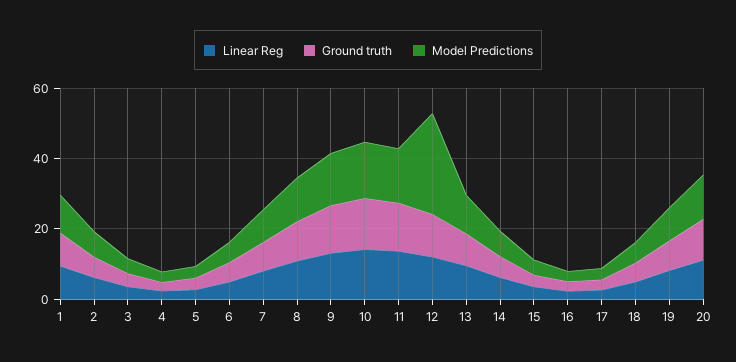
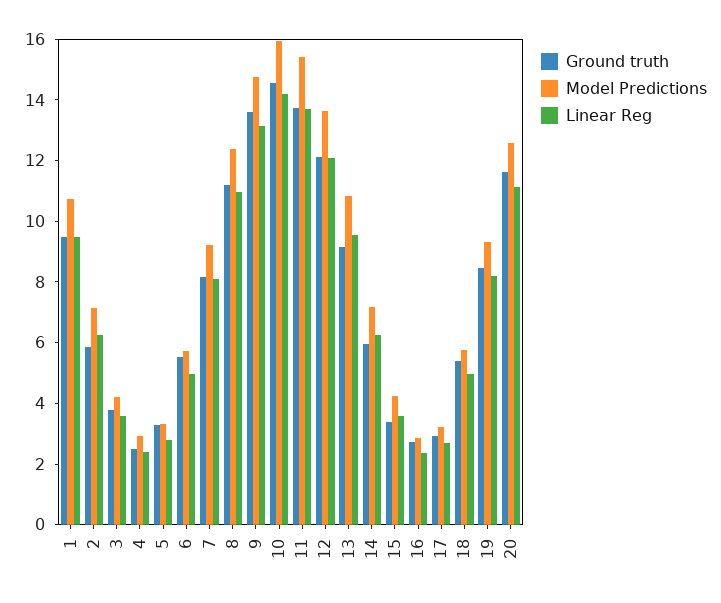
  {
    "Linear Reg": {
      "1": 9.5,
      "2": 6,
      "3": 3.5,
      "4": 2.5,
      "5": 3,
      "6": 5,
      "7": 8,
      "8": 11,
      "9": 13,
      "10": 14,
      "11": 13.5,
      "12": 12,
      "13": 9.5,
      "14": 6.5,
      "15": 3.5,
      "16": 2.5,
      "17": 2.5,
      "18": 5,
      "19": 8,
      "20": 11
    },
    "Ground truth": {
      "1": 9.5,
      "2": 6,
      "3": 4,
      "4": 2.5,
      "5": 3.5,
      "6": 5.5,
      "7": 8,
      "8": 11,
      "9": 13.5,
      "10": 14.5,
      "11": 13.5,
      "12": 12,
      "13": 9,
      "14": 6,
      "15": 3.5,
      "16": 2.5,
      "17": 3,
      "18": 5.5,
      "19": 8.5,
      "20": 11.5
    },
    "Model Predictions": {
      "1": 10.5,
      "2": 7,
      "3": 4,
      "4": 3,
      "5": 3.5,
      "6": 5.5,
      "7": 9,
      "8": 12.5,
      "9": 15,
      "10": 16,
      "11": 15.5,
-     "12": 30,
+     "12": 13.5,
      "13": 11,
      "14": 7,
      "15": 4,
      "16": 3,
      "17": 3,
      "18": 6,
      "19": 9.5,
      "20": 12.5
    }
  }

